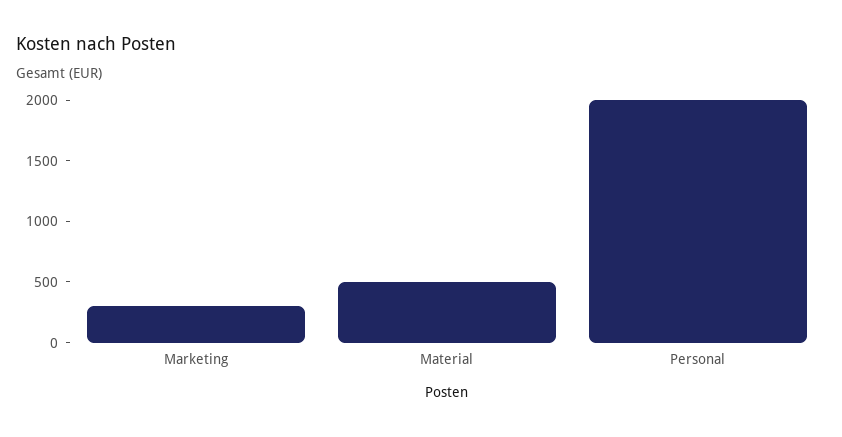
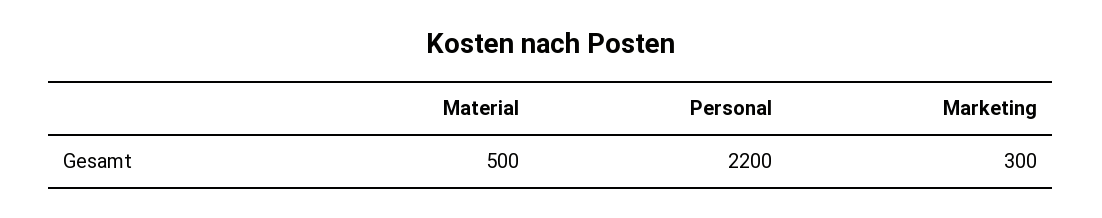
  {
    "Marketing": 300,
    "Material": 500,
-   "Personal": 2000
+   "Personal": 2200
  }

